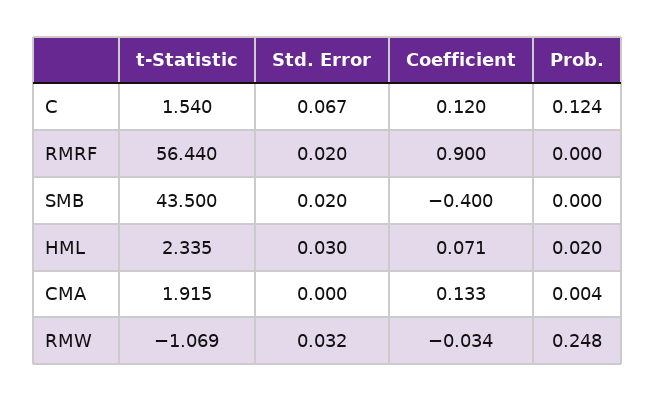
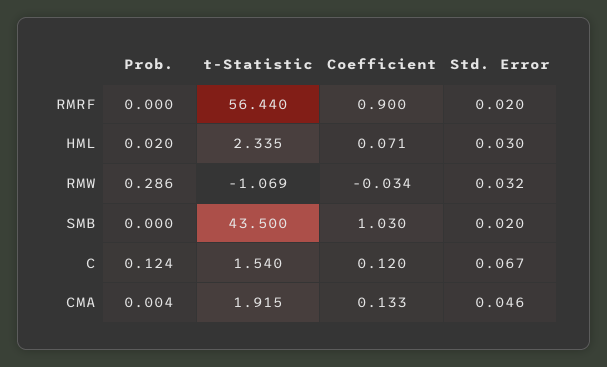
  {
    "t-Statistic": {
      "C": 1.54,
      "RMRF": 56.44,
      "SMB": 43.5,
      "HML": 2.335,
      "CMA": 1.915,
      "RMW": -1.069
    },
    "Std. Error": {
      "C": 0.067,
      "RMRF": 0.02,
      "SMB": 0.02,
      "HML": 0.03,
-     "CMA": 0,
+     "CMA": 0.046,
      "RMW": 0.032
    },
    "Coefficient": {
      "C": 0.12,
      "RMRF": 0.9,
-     "SMB": -0.4,
+     "SMB": 1.03,
      "HML": 0.071,
      "CMA": 0.133,
      "RMW": -0.034
    },
    "Prob.": {
      "C": 0.124,
      "RMRF": 0,
      "SMB": 0,
      "HML": 0.02,
      "CMA": 0.004,
-     "RMW": 0.248
+     "RMW": 0.286
    }
  }

